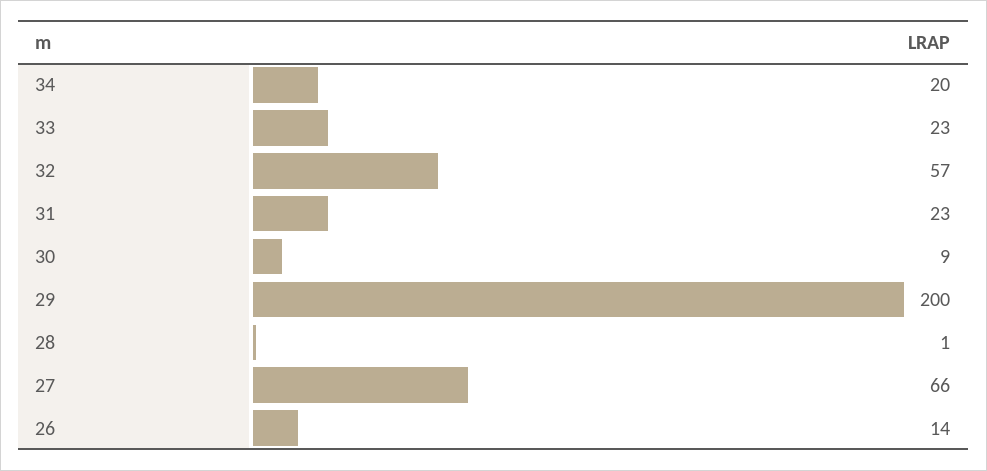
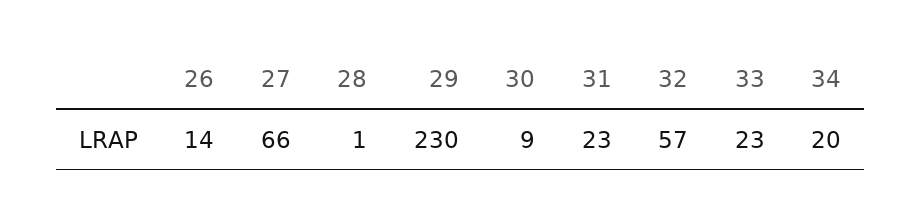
  {
    "34": 20,
    "33": 23,
    "32": 57,
    "31": 23,
    "30": 9,
-   "29": 200,
+   "29": 230,
    "28": 1,
    "27": 66,
    "26": 14
  }

